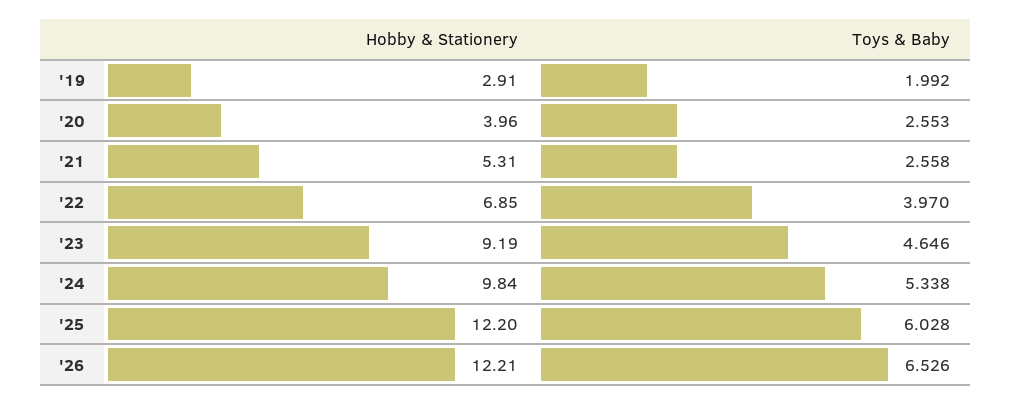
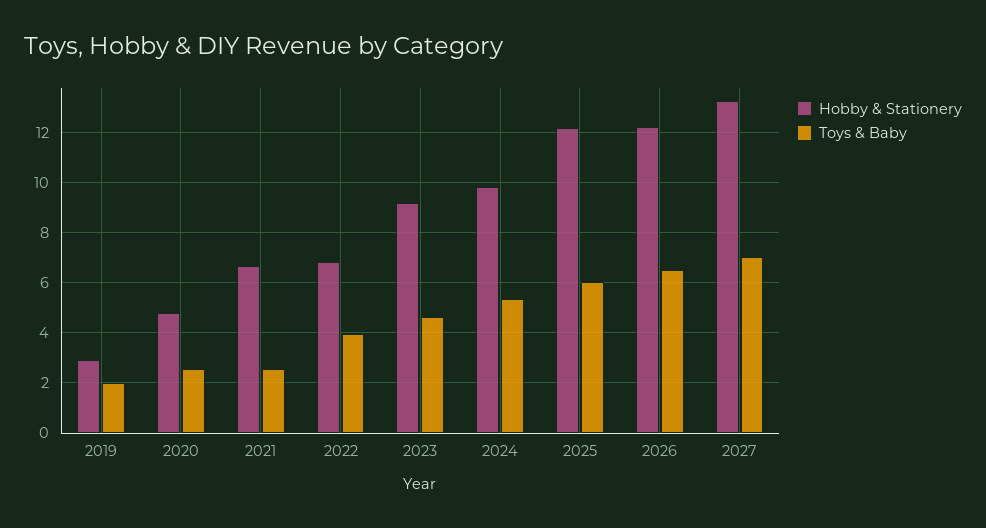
  {
    "Hobby & Stationery": {
      "'19": 2.91,
-     "'20": 3.96,
+     "'20": 4.75,
-     "'21": 5.31,
+     "'21": 6.75,
      "'22": 6.85,
      "'23": 9.19,
      "'24": 9.84,
      "'25": 12.2,
-     "'26": 12.21
+     "'26": 12.21,
+     "2027": 13.25
    },
    "Toys & Baby": {
      "'19": 1.992,
      "'20": 2.553,
      "'21": 2.558,
      "'22": 3.97,
      "'23": 4.646,
      "'24": 5.338,
      "'25": 6.028,
-     "'26": 6.526
+     "'26": 6.526,
+     "2027": 7
    }
  }

